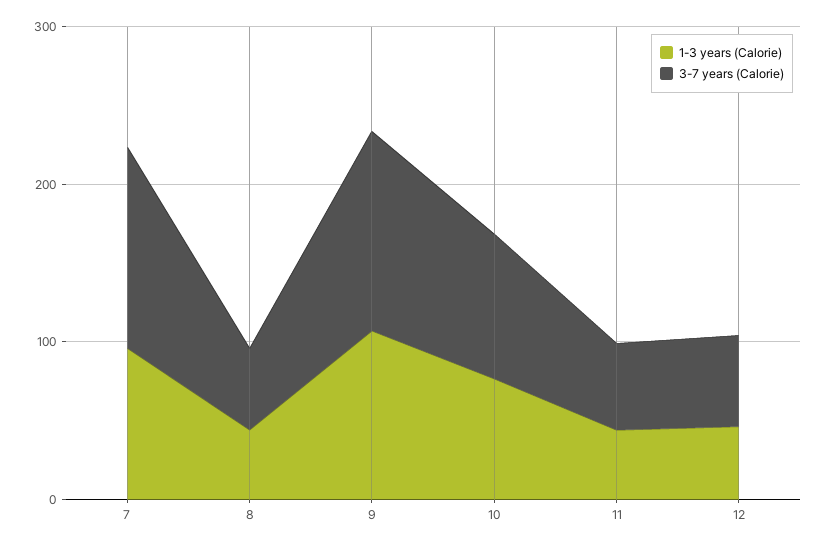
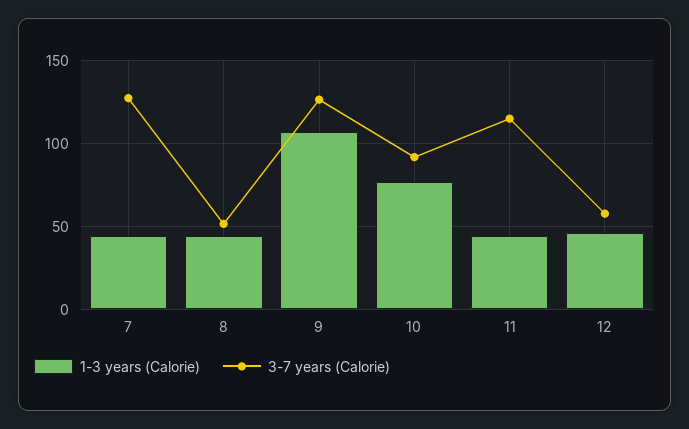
  {
    "1-3 years (Calorie)": {
-     "7": 100,
+     "7": 45,
      "8": 45,
      "9": 105,
      "10": 75,
      "11": 45,
      "12": 45
    },
    "3-7 years (Calorie)": {
      "7": 125,
      "8": 50,
      "9": 125,
      "10": 90,
-     "11": 60,
+     "11": 115,
      "12": 60
    }
  }

